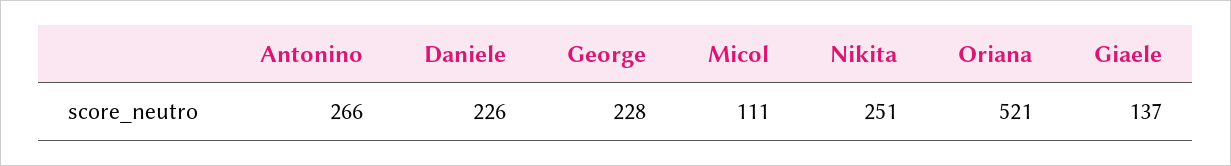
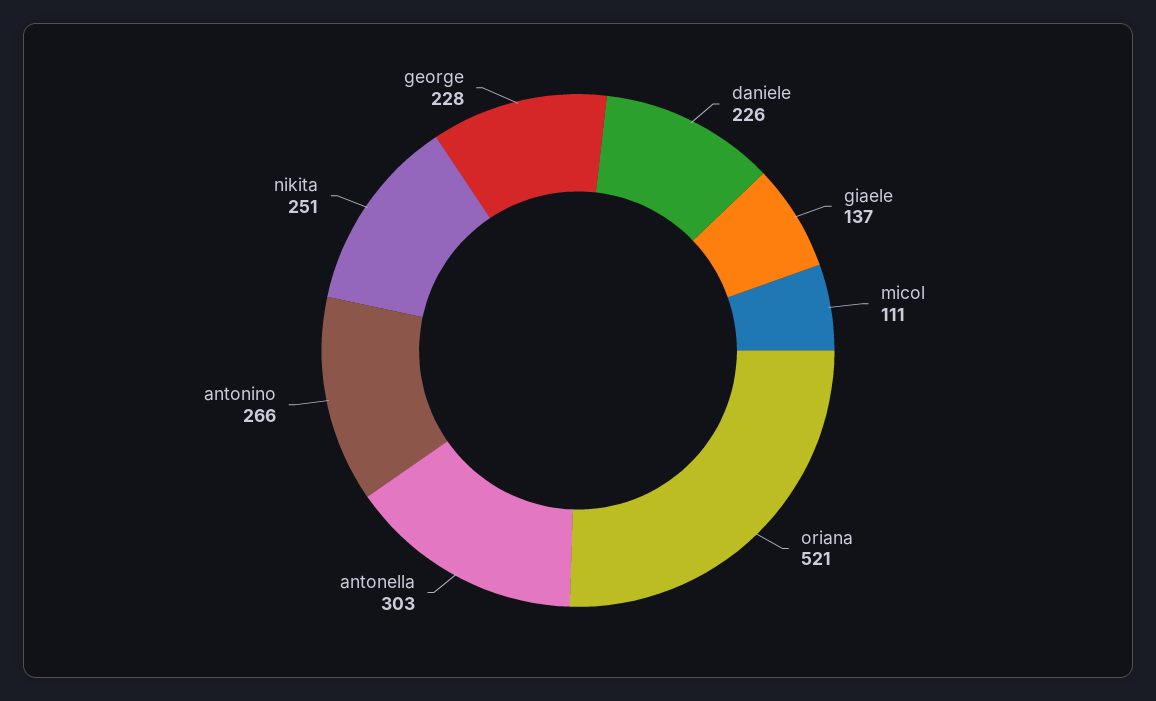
  {
    "Antonino": 266,
    "Daniele": 226,
    "George": 228,
    "Micol": 111,
    "Nikita": 251,
    "Oriana": 521,
-   "Giaele": 137
+   "Giaele": 137,
+   "antonella": 303
  }

